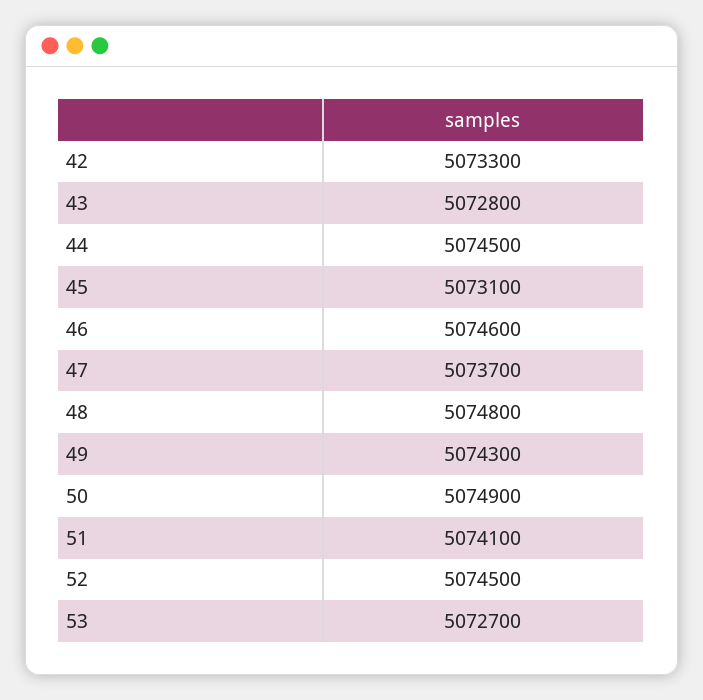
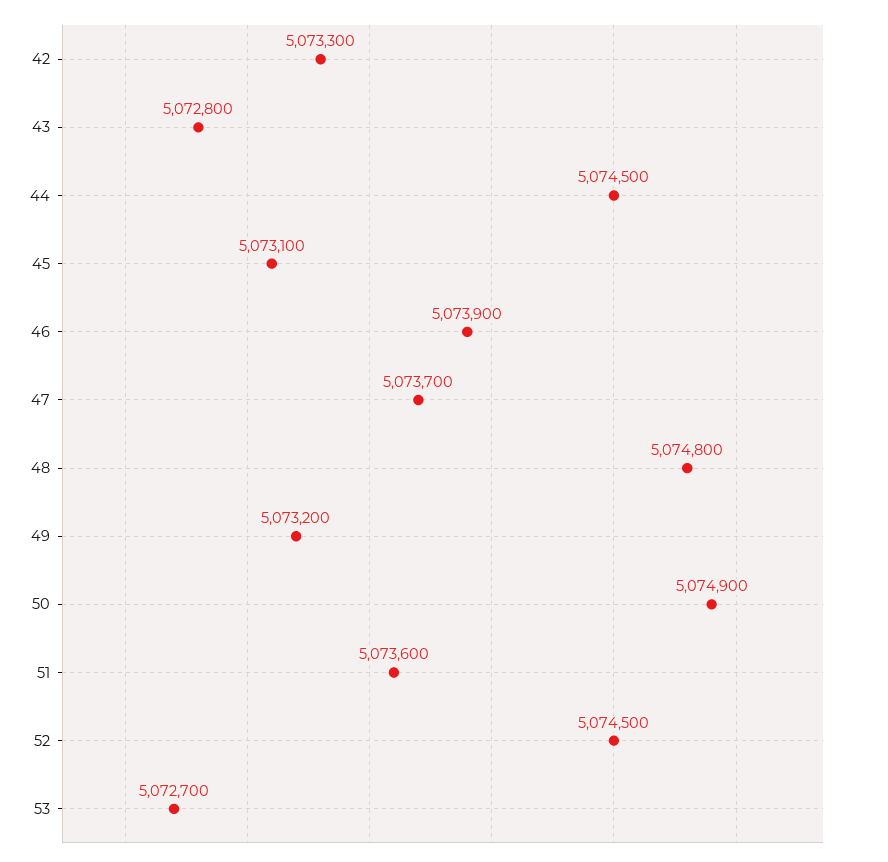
  {
    "42": 5073300,
    "43": 5072800,
    "44": 5074500,
    "45": 5073100,
-   "46": 5074600,
+   "46": 5073900,
    "47": 5073700,
    "48": 5074800,
-   "49": 5074300,
+   "49": 5073200,
    "50": 5074900,
-   "51": 5074100,
+   "51": 5073600,
    "52": 5074500,
    "53": 5072700
  }

